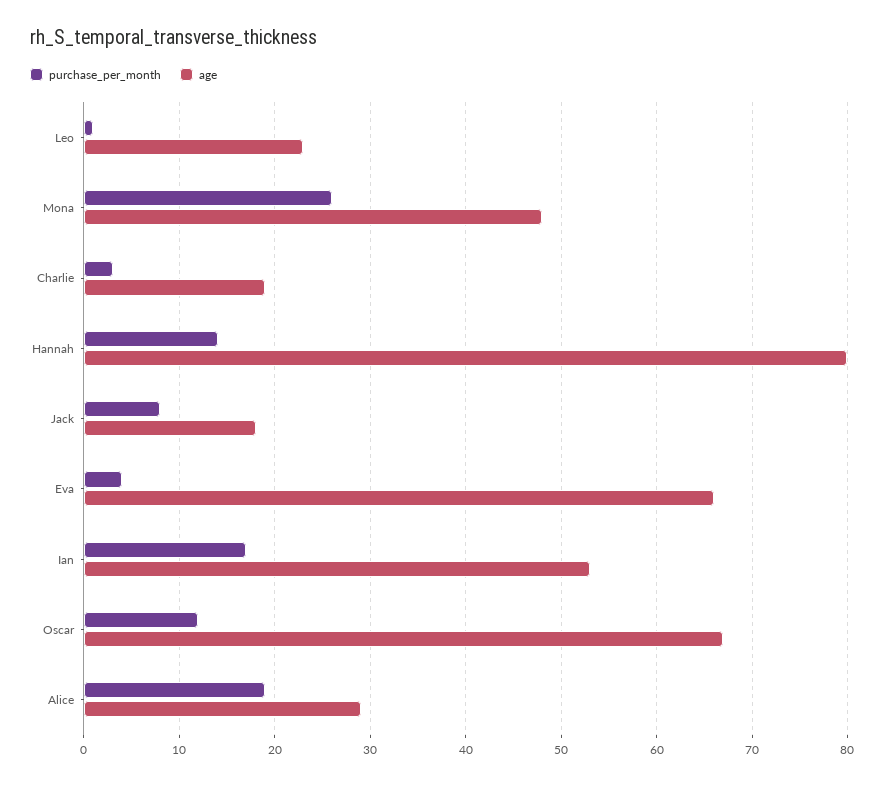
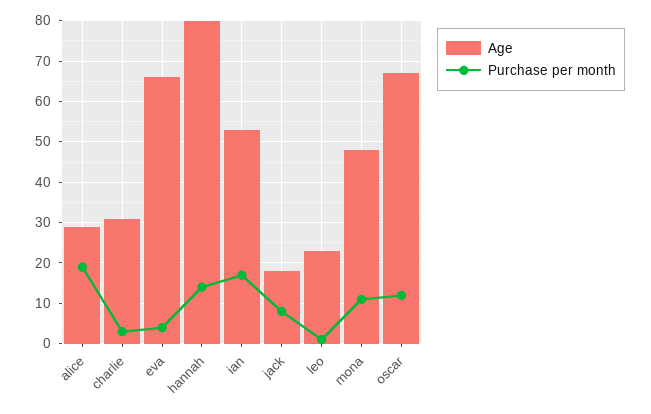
  {
    "purchase_per_month": {
      "Leo": 1,
-     "Mona": 26,
+     "Mona": 10,
      "Charlie": 3,
      "Hannah": 14,
      "Jack": 8,
      "Eva": 4,
      "Ian": 17,
      "Oscar": 12,
      "Alice": 19
    },
    "age": {
      "Leo": 23,
      "Mona": 48,
-     "Charlie": 19,
+     "Charlie": 30,
      "Hannah": 80,
      "Jack": 18,
      "Eva": 66,
      "Ian": 53,
      "Oscar": 67,
      "Alice": 29
    }
  }

